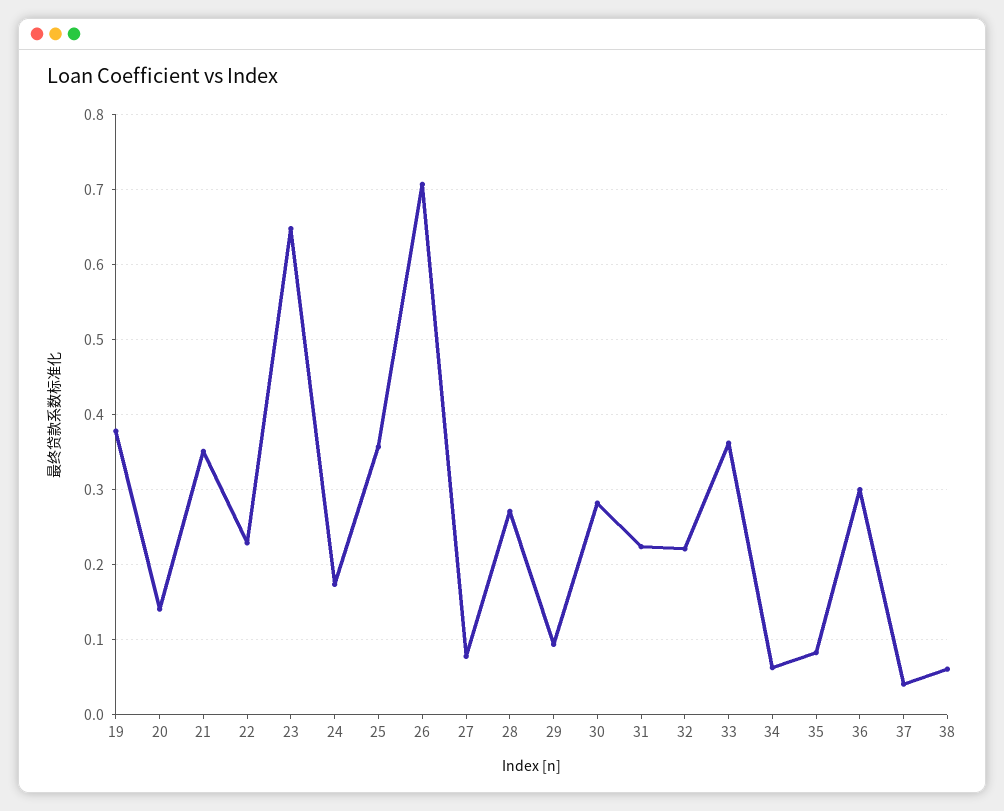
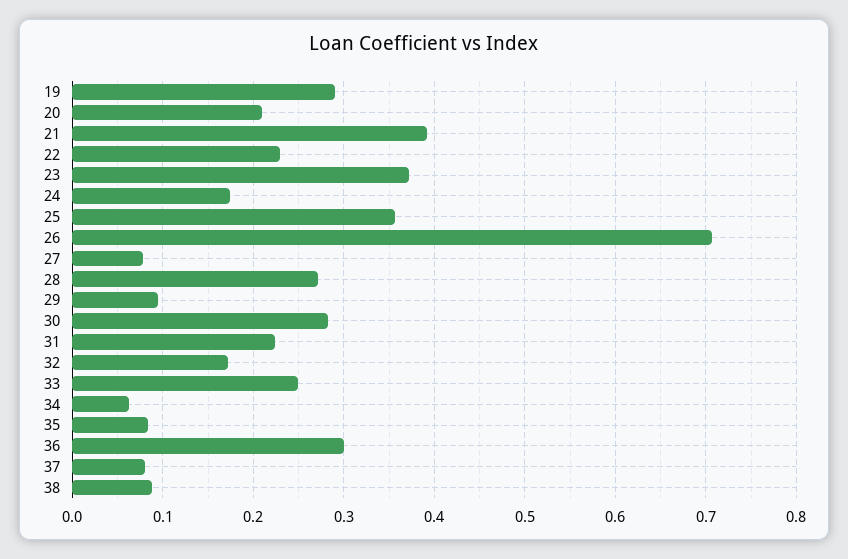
  {
-   "19": 0.38,
+   "19": 0.29,
-   "20": 0.14,
+   "20": 0.21,
-   "21": 0.35,
+   "21": 0.39,
    "22": 0.23,
-   "23": 0.65,
+   "23": 0.37,
    "24": 0.17,
    "25": 0.36,
    "26": 0.71,
    "27": 0.08,
    "28": 0.27,
    "29": 0.09,
    "30": 0.28,
    "31": 0.22,
-   "32": 0.22,
+   "32": 0.17,
-   "33": 0.36,
+   "33": 0.25,
    "34": 0.06,
    "35": 0.08,
    "36": 0.3,
-   "37": 0.04,
+   "37": 0.08,
-   "38": 0.06
+   "38": 0.09
  }

